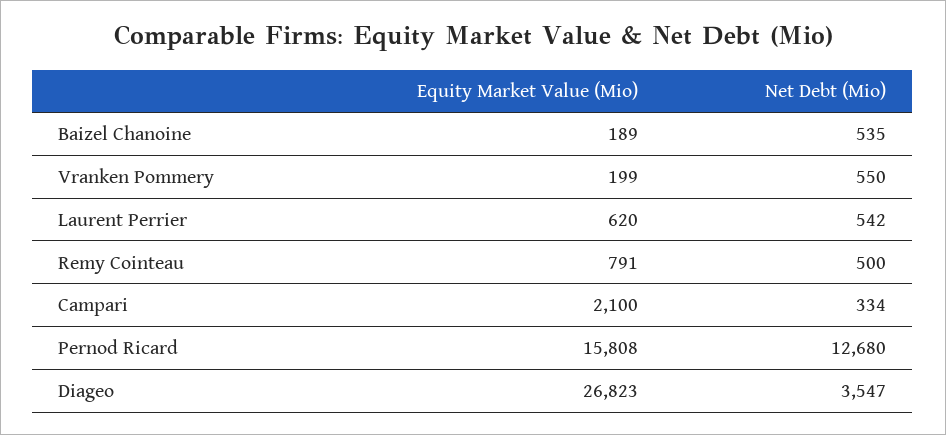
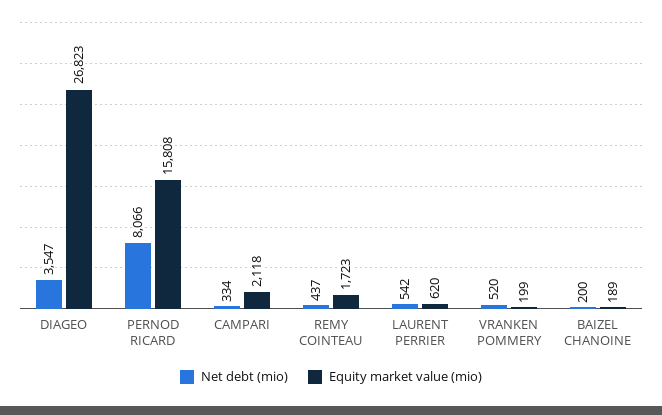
  {
    "Equity Market Value (Mio)": {
      "Baizel Chanoine": 189,
      "Vranken Pommery": 199,
      "Laurent Perrier": 620,
-     "Remy Cointeau": 791,
+     "Remy Cointeau": 1723,
-     "Campari": 2100,
+     "Campari": 2118,
      "Pernod Ricard": 15808,
      "Diageo": 26823
    },
    "Net Debt (Mio)": {
-     "Baizel Chanoine": 535,
+     "Baizel Chanoine": 200,
-     "Vranken Pommery": 550,
+     "Vranken Pommery": 520,
      "Laurent Perrier": 542,
-     "Remy Cointeau": 500,
+     "Remy Cointeau": 437,
      "Campari": 334,
-     "Pernod Ricard": 12680,
+     "Pernod Ricard": 8066,
      "Diageo": 3547
    }
  }

